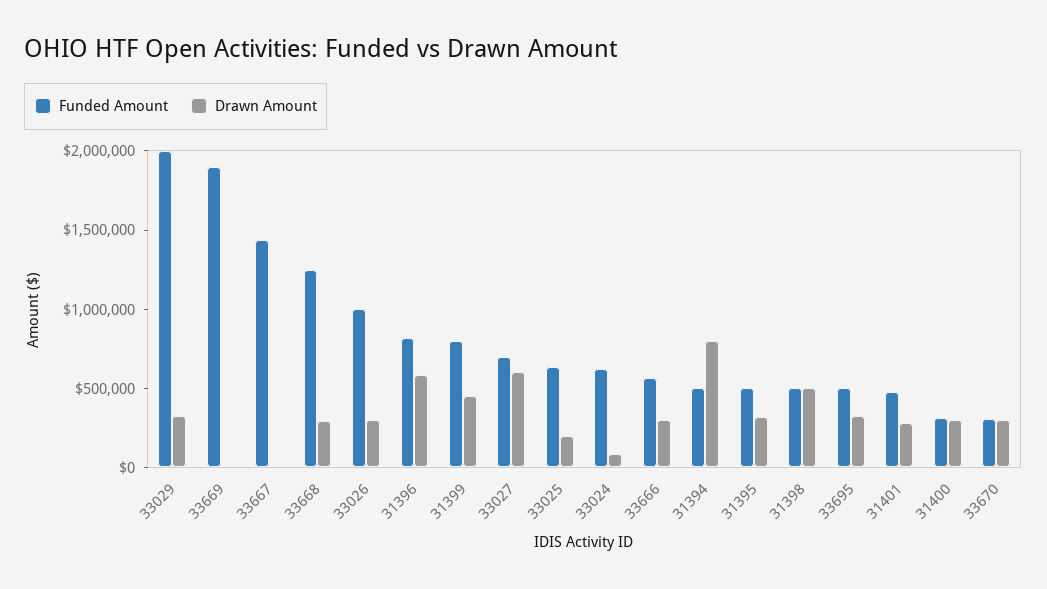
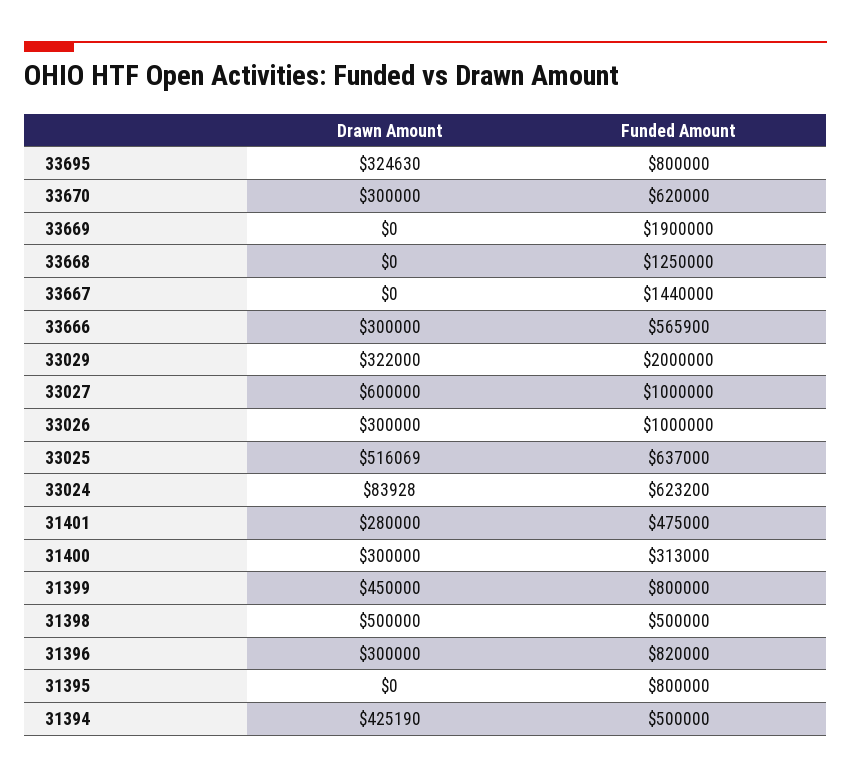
  {
    "Funded Amount": {
      "33029": 2000000,
      "33669": 1900000,
      "33667": 1440000,
      "33668": 1250000,
      "33026": 1000000,
      "31396": 820000,
      "31399": 800000,
-     "33027": 700000,
+     "33027": 1000000,
      "33025": 637000,
      "33024": 623200,
      "33666": 565900,
      "31394": 500000,
-     "31395": 500000,
+     "31395": 800000,
      "31398": 500000,
-     "33695": 500000,
+     "33695": 800000,
      "31401": 475000,
      "31400": 313000,
-     "33670": 300000
+     "33670": 620000
    },
    "Drawn Amount": {
      "33029": 322000,
      "33669": 0,
      "33667": 0,
-     "33668": 300000,
+     "33668": 0,
      "33026": 300000,
-     "31396": 600000,
+     "31396": 300000,
      "31399": 450000,
      "33027": 600000,
-     "33025": 200000,
+     "33025": 516069,
      "33024": 83928,
      "33666": 300000,
-     "31394": 800000,
+     "31394": 425190,
-     "31395": 300000,
+     "31395": 0,
      "31398": 500000,
      "33695": 324630,
      "31401": 280000,
      "31400": 300000,
      "33670": 300000
    }
  }

